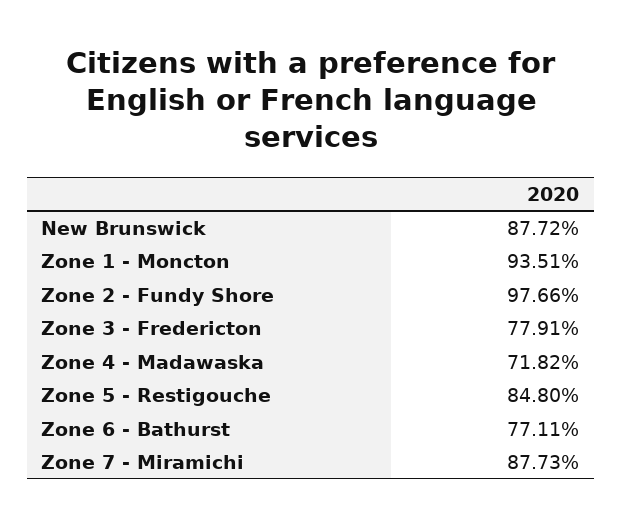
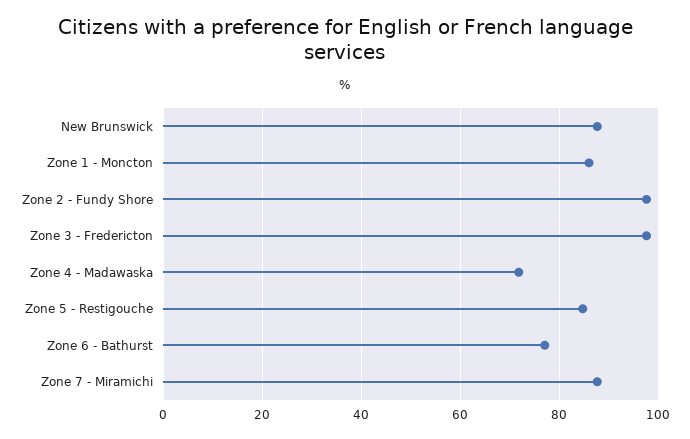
  {
    "New Brunswick": 87.72,
-   "Zone 1 - Moncton": 93.51,
+   "Zone 1 - Moncton": 86,
    "Zone 2 - Fundy Shore": 97.66,
-   "Zone 3 - Fredericton": 77.91,
+   "Zone 3 - Fredericton": 98,
    "Zone 4 - Madawaska": 71.82,
    "Zone 5 - Restigouche": 84.8,
    "Zone 6 - Bathurst": 77.11,
    "Zone 7 - Miramichi": 87.73
  }

